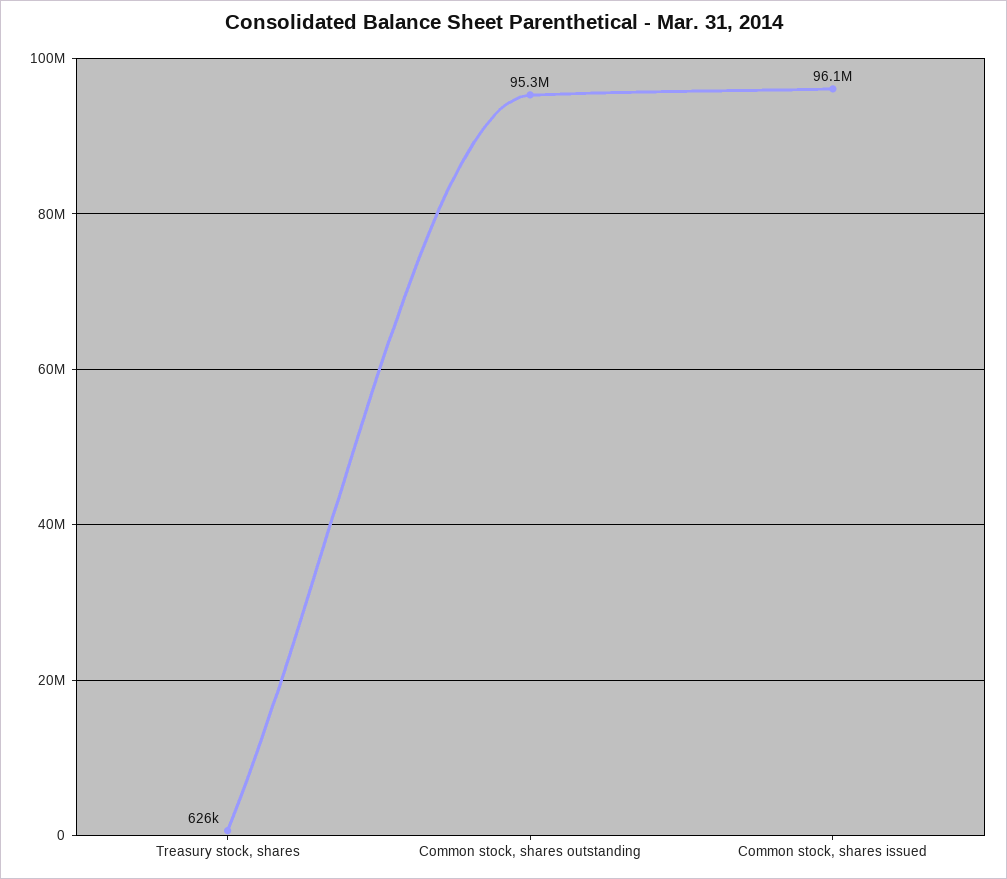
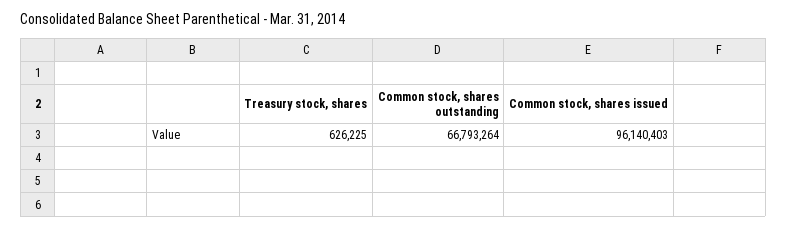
  {
    "Treasury stock, shares": 626225,
-   "Common stock, shares outstanding": 95300000,
+   "Common stock, shares outstanding": 66793264,
    "Common stock, shares issued": 96140403
  }

